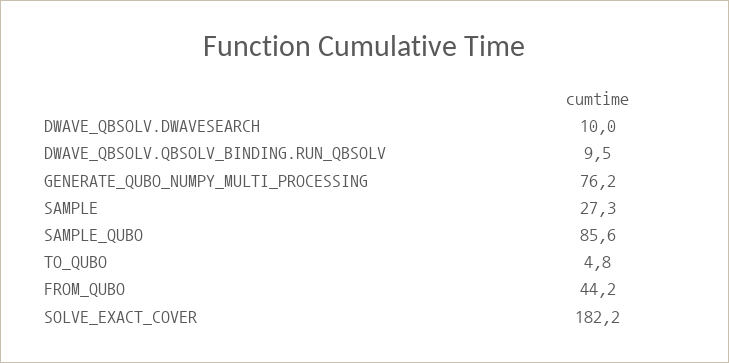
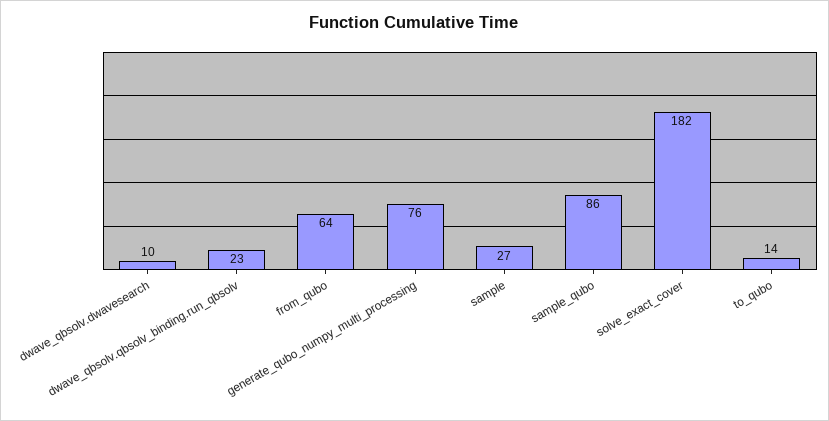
  {
    "DWAVE_QBSOLV.DWAVESEARCH": 10,
-   "DWAVE_QBSOLV.QBSOLV_BINDING.RUN_QBSOLV": 9.5,
+   "DWAVE_QBSOLV.QBSOLV_BINDING.RUN_QBSOLV": 23,
    "GENERATE_QUBO_NUMPY_MULTI_PROCESSING": 76.2,
    "SAMPLE": 27.3,
    "SAMPLE_QUBO": 85.6,
-   "TO_QUBO": 4.8,
+   "TO_QUBO": 14,
-   "FROM_QUBO": 44.2,
+   "FROM_QUBO": 64,
    "SOLVE_EXACT_COVER": 182.2
  }

